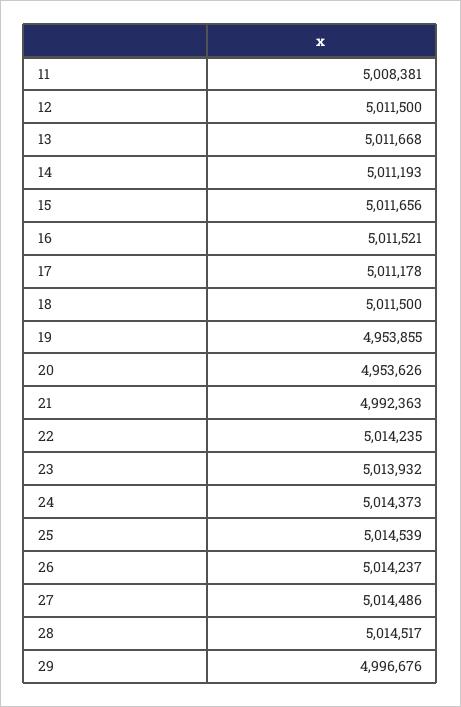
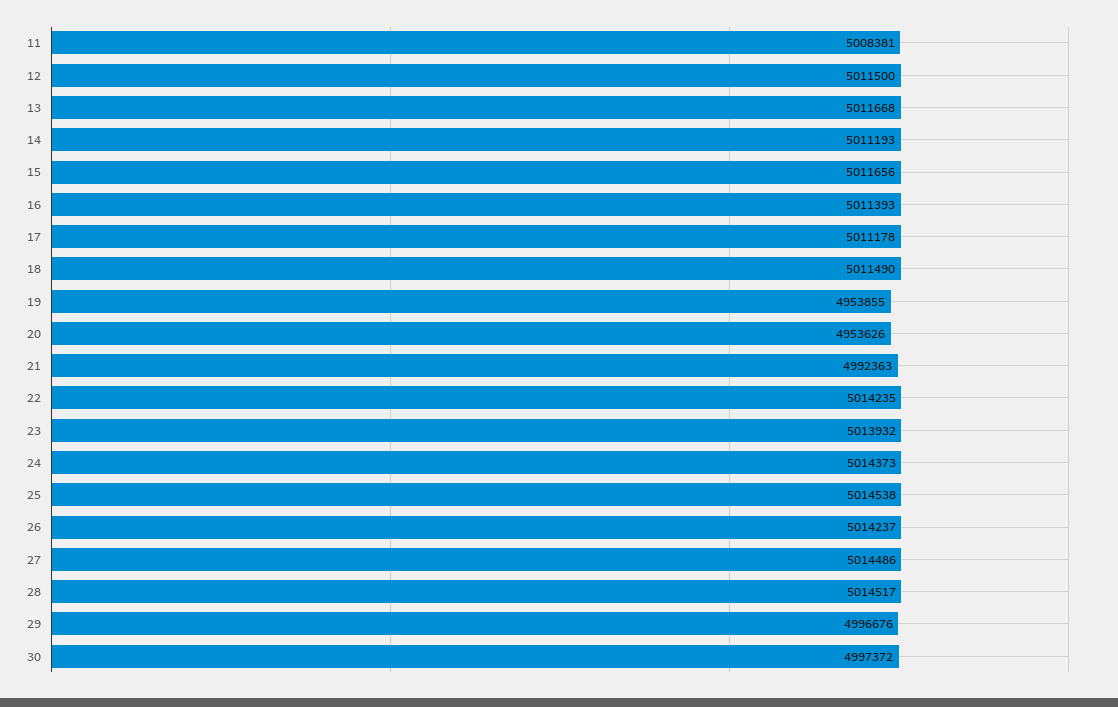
  {
    "11": 5008381,
    "12": 5011500,
    "13": 5011668,
    "14": 5011193,
    "15": 5011656,
-   "16": 5011521,
+   "16": 5011393,
    "17": 5011178,
-   "18": 5011500,
+   "18": 5011490,
    "19": 4953855,
    "20": 4953626,
    "21": 4992363,
    "22": 5014235,
    "23": 5013932,
    "24": 5014373,
-   "25": 5014539,
+   "25": 5014538,
    "26": 5014237,
    "27": 5014486,
    "28": 5014517,
-   "29": 4996676
+   "29": 4996676,
+   "30": 4997372
  }

